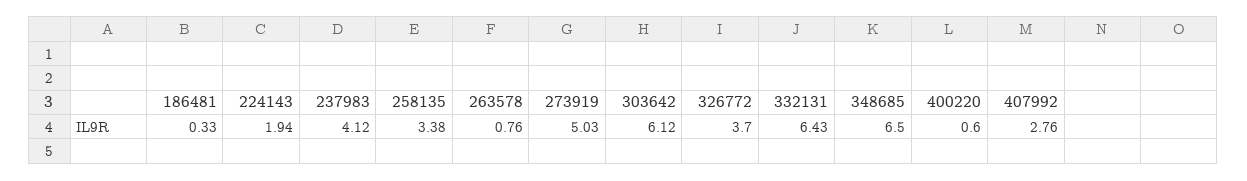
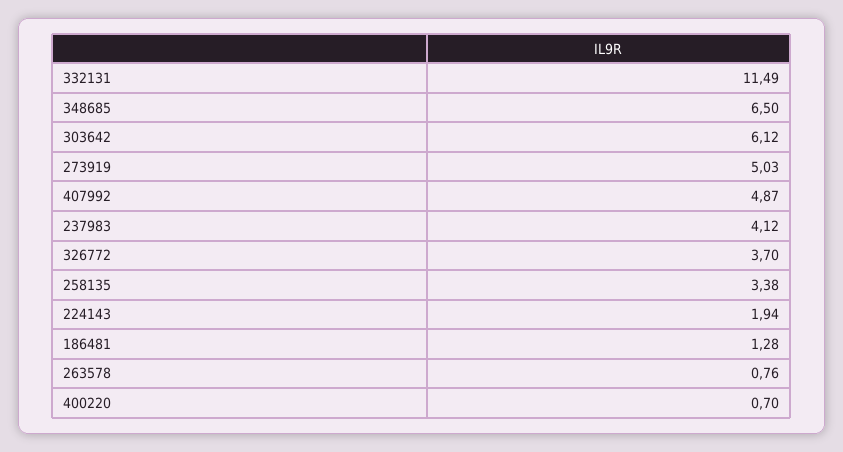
  {
-   "186481": 0.33,
+   "186481": 1.28,
    "224143": 1.94,
    "237983": 4.12,
    "258135": 3.38,
    "263578": 0.76,
    "273919": 5.03,
    "303642": 6.12,
    "326772": 3.7,
-   "332131": 6.43,
+   "332131": 11.49,
    "348685": 6.5,
-   "400220": 0.6,
+   "400220": 0.7,
-   "407992": 2.76
+   "407992": 4.87
  }

